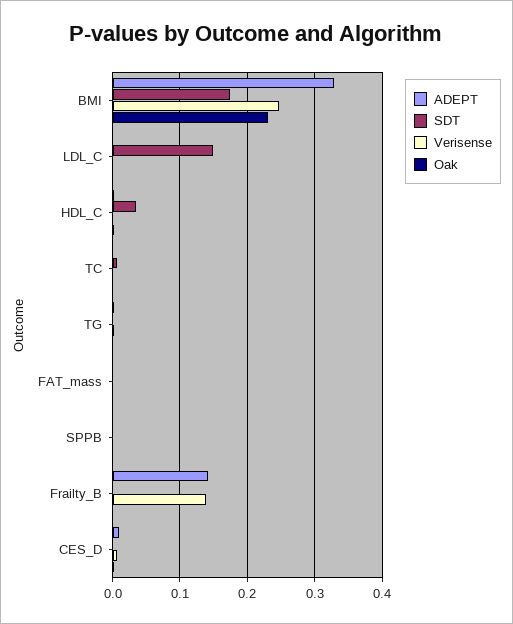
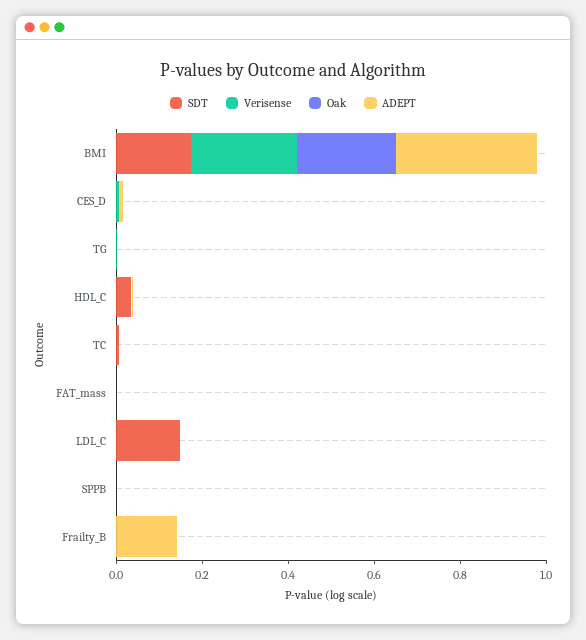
  {
    "ADEPT": {
      "BMI": 0.33,
      "LDL_C": 0,
      "HDL_C": 0,
      "TC": 0,
      "TG": 0,
      "FAT_mass": 0,
      "SPPB": 0,
      "Frailty_B": 0.14,
      "CES_D": 0.01
    },
    "SDT": {
      "BMI": 0.17,
      "LDL_C": 0.15,
      "HDL_C": 0.03,
      "TC": 0.01,
      "TG": 0,
      "FAT_mass": 0,
      "SPPB": 0,
      "Frailty_B": 0,
      "CES_D": 0
    },
    "Verisense": {
      "BMI": 0.25,
      "LDL_C": 0,
      "HDL_C": 0,
      "TC": 0,
      "TG": 0,
      "FAT_mass": 0,
      "SPPB": 0,
-     "Frailty_B": 0.14,
+     "Frailty_B": 0,
      "CES_D": 0.01
    },
    "Oak": {
      "BMI": 0.23,
      "LDL_C": 0,
      "HDL_C": 0,
      "TC": 0,
      "TG": 0,
      "FAT_mass": 0,
      "SPPB": 0,
      "Frailty_B": 0,
      "CES_D": 0
    }
  }

